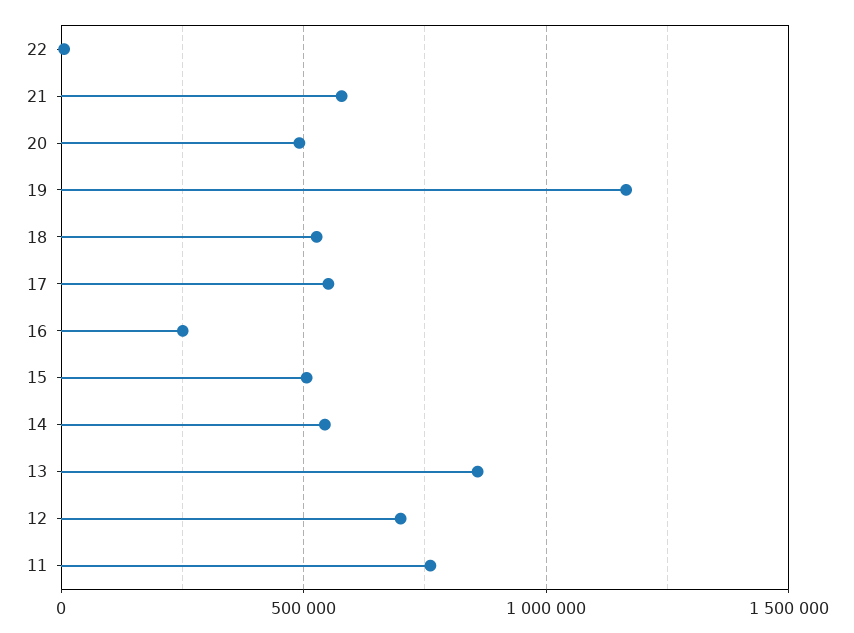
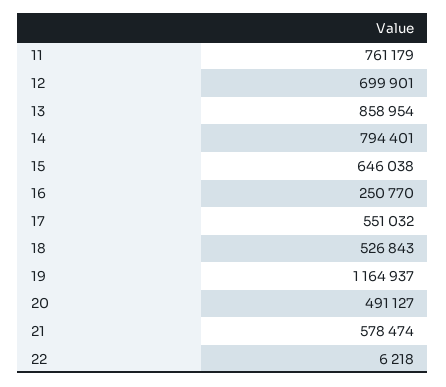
  {
    "22": 6218,
    "21": 578474,
    "20": 491127,
    "19": 1164937,
    "18": 526843,
    "17": 551032,
    "16": 250770,
-   "15": 500000,
+   "15": 646038,
-   "14": 550000,
+   "14": 794401,
    "13": 858954,
    "12": 699901,
    "11": 761179
  }

